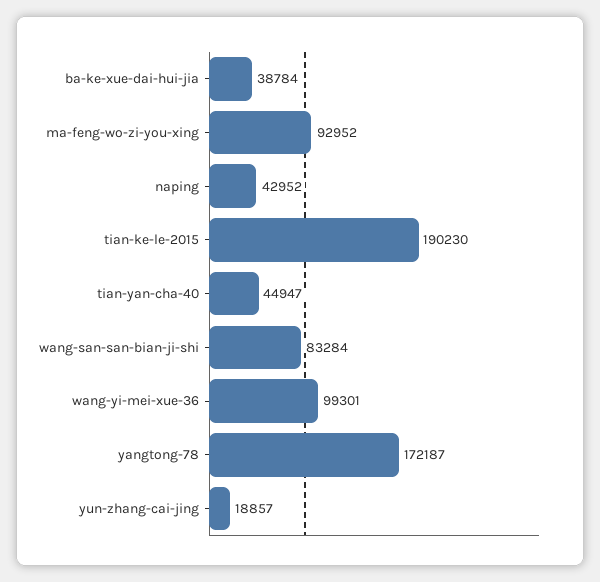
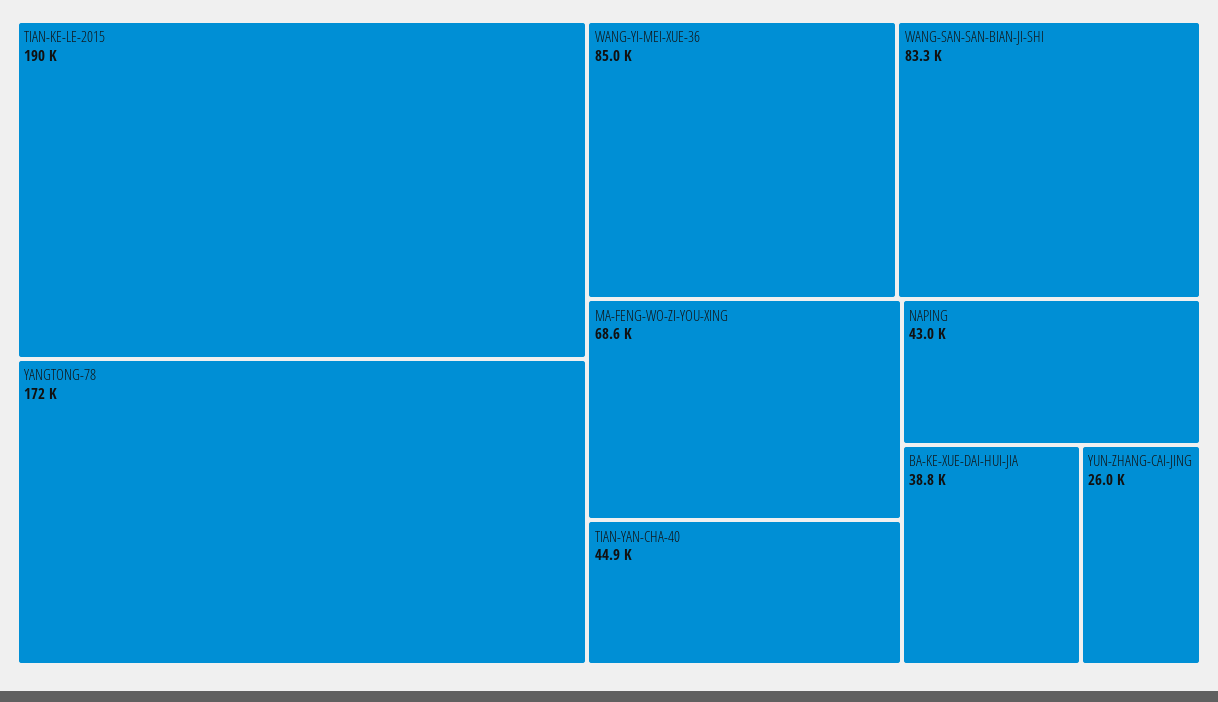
  {
    "ba-ke-xue-dai-hui-jia": 38784,
-   "ma-feng-wo-zi-you-xing": 92952,
+   "ma-feng-wo-zi-you-xing": 68600,
    "naping": 42952,
    "tian-ke-le-2015": 190230,
    "tian-yan-cha-40": 44947,
    "wang-san-san-bian-ji-shi": 83284,
-   "wang-yi-mei-xue-36": 99301,
+   "wang-yi-mei-xue-36": 85000,
    "yangtong-78": 172187,
-   "yun-zhang-cai-jing": 18857
+   "yun-zhang-cai-jing": 26000
  }

